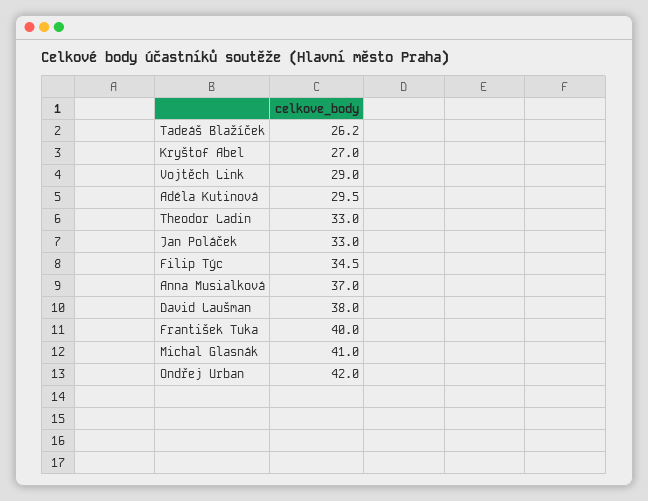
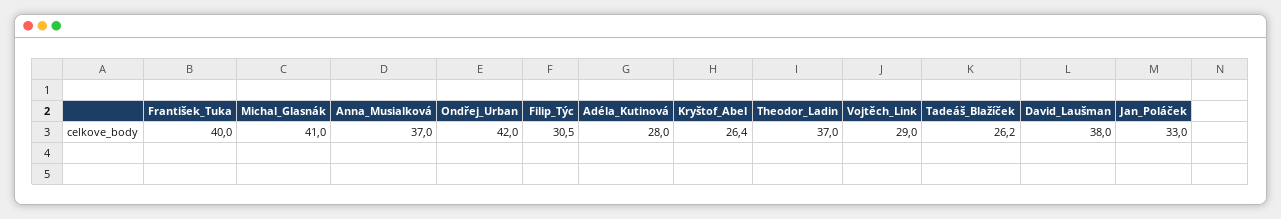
  {
    "Tadeáš Blažíček": 26.2,
-   "Kryštof Abel": 27,
+   "Kryštof Abel": 26.4,
    "Vojtěch Link": 29,
-   "Adéla Kutinová": 29.5,
+   "Adéla Kutinová": 28,
-   "Theodor Ladin": 33,
+   "Theodor Ladin": 37,
    "Jan Poláček": 33,
-   "Filip Týc": 34.5,
+   "Filip Týc": 30.5,
    "Anna Musialková": 37,
    "David Laušman": 38,
    "František Tuka": 40,
    "Michal Glasnák": 41,
    "Ondřej Urban": 42
  }

